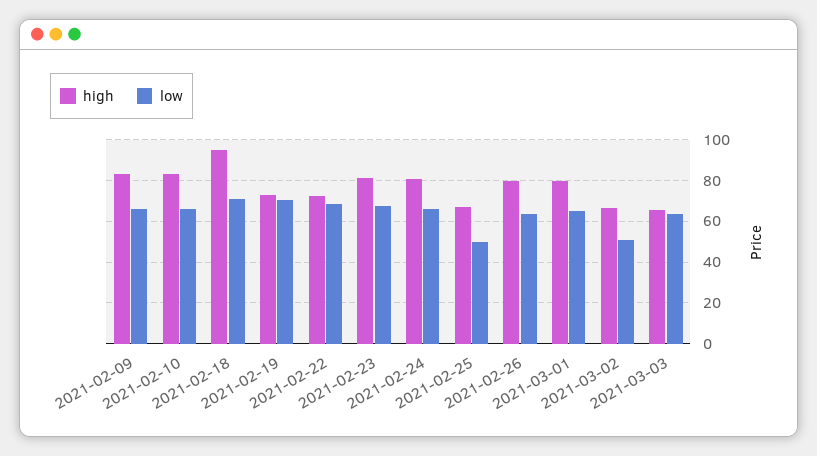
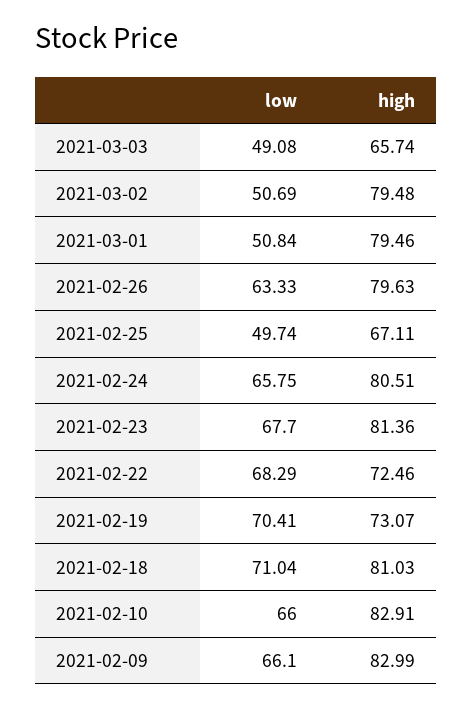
  {
    "high": {
      "2021-02-09": 82.99,
      "2021-02-10": 82.91,
-     "2021-02-18": 95,
+     "2021-02-18": 81.03,
      "2021-02-19": 73.07,
      "2021-02-22": 72.46,
      "2021-02-23": 81.36,
      "2021-02-24": 80.51,
      "2021-02-25": 67.11,
      "2021-02-26": 79.63,
      "2021-03-01": 79.46,
-     "2021-03-02": 65,
+     "2021-03-02": 79.48,
      "2021-03-03": 65.74
    },
    "low": {
      "2021-02-09": 66.1,
      "2021-02-10": 66,
      "2021-02-18": 71.04,
      "2021-02-19": 70.41,
      "2021-02-22": 68.29,
      "2021-02-23": 67.7,
      "2021-02-24": 65.75,
      "2021-02-25": 49.74,
      "2021-02-26": 63.33,
-     "2021-03-01": 65,
+     "2021-03-01": 50.84,
      "2021-03-02": 50.69,
-     "2021-03-03": 65
+     "2021-03-03": 49.08
    }
  }

